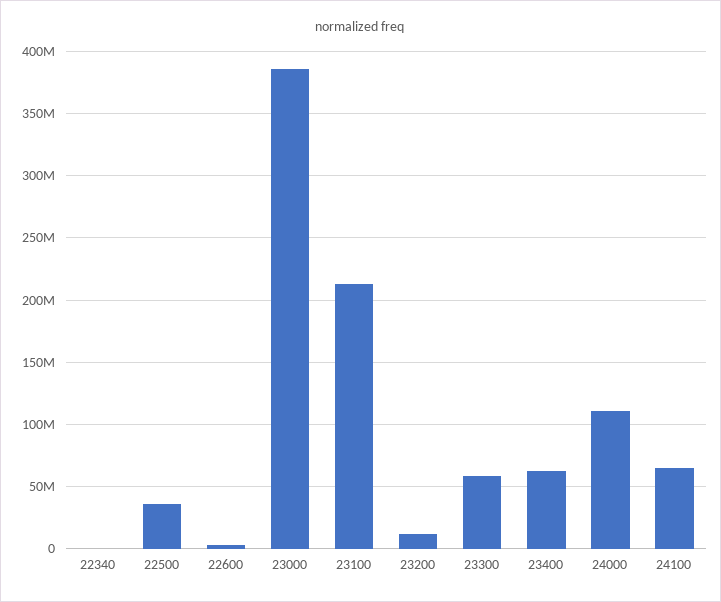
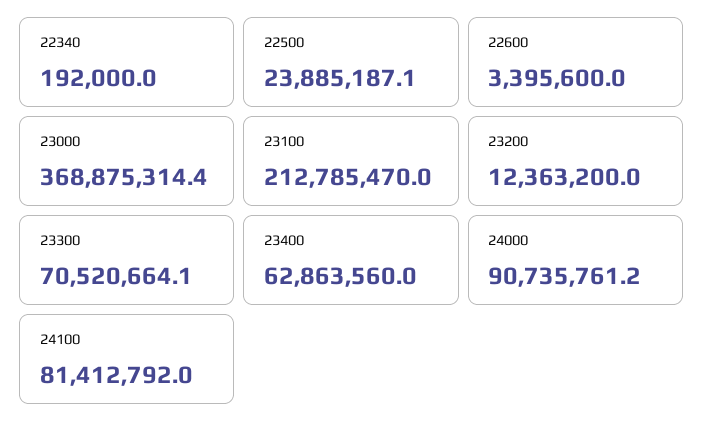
  {
    "22340": 192000,
-   "22500": 35000000,
+   "22500": 23885187.1,
    "22600": 3395600,
-   "23000": 385000000,
+   "23000": 368875314.4,
    "23100": 212785470,
    "23200": 12363200,
-   "23300": 60000000,
+   "23300": 70520664.1,
    "23400": 62863560,
-   "24000": 110000000,
+   "24000": 90735761.2,
-   "24100": 65000000
+   "24100": 81412792
  }

